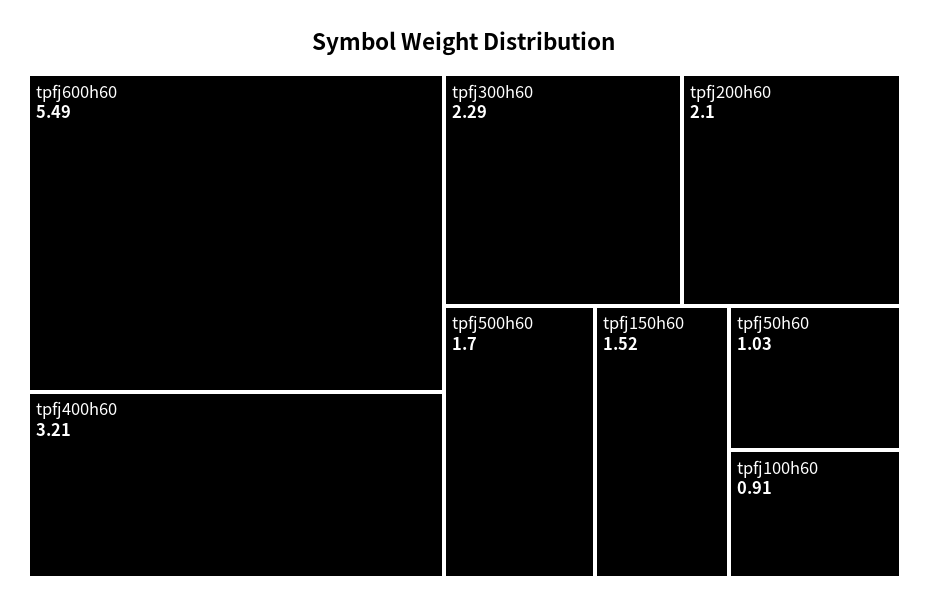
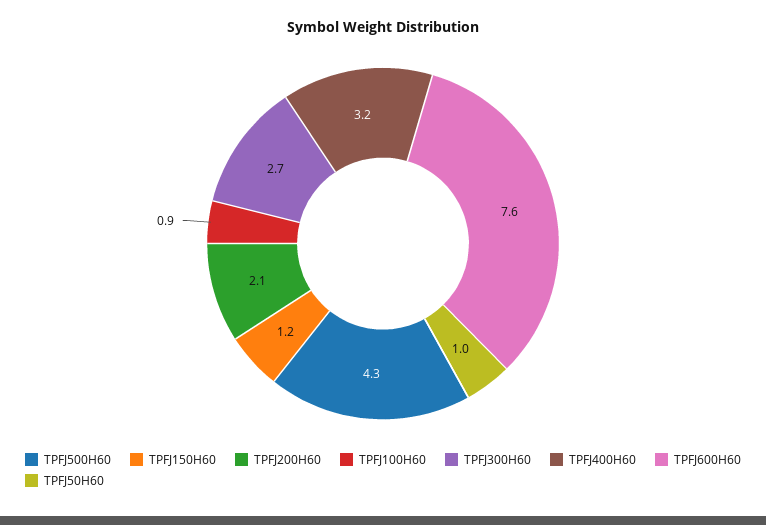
  {
-   "tpfj600h60": 5.49,
+   "tpfj600h60": 7.6,
    "tpfj400h60": 3.21,
-   "tpfj300h60": 2.29,
+   "tpfj300h60": 2.7,
    "tpfj200h60": 2.1,
-   "tpfj500h60": 1.7,
+   "tpfj500h60": 4.3,
-   "tpfj150h60": 1.52,
+   "tpfj150h60": 1.2,
    "tpfj50h60": 1.03,
    "tpfj100h60": 0.91
  }

